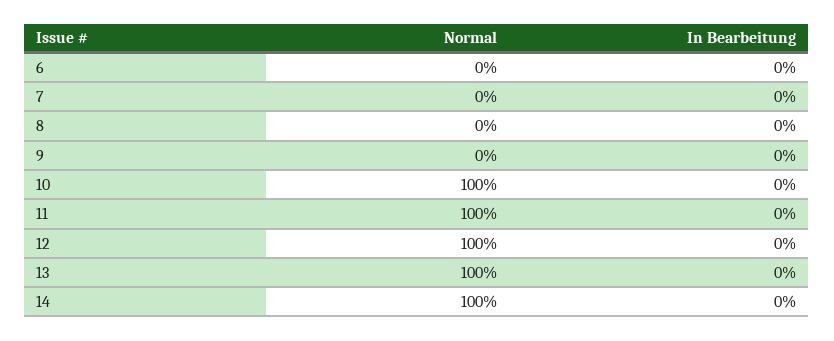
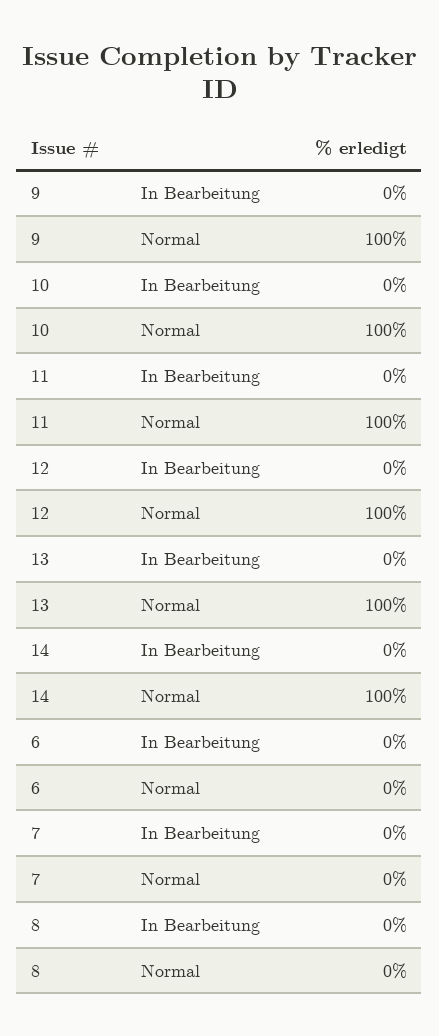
  {
    "Normal": {
      "6": 0,
      "7": 0,
      "8": 0,
-     "9": 0,
+     "9": 100,
      "10": 100,
      "11": 100,
      "12": 100,
      "13": 100,
      "14": 100
    },
    "In Bearbeitung": {
      "6": 0,
      "7": 0,
      "8": 0,
      "9": 0,
      "10": 0,
      "11": 0,
      "12": 0,
      "13": 0,
      "14": 0
    }
  }

